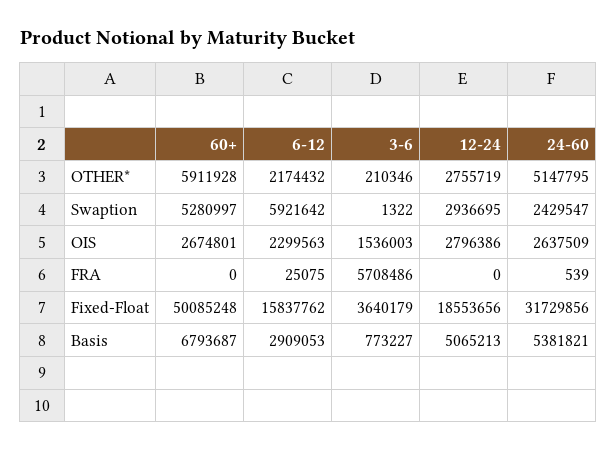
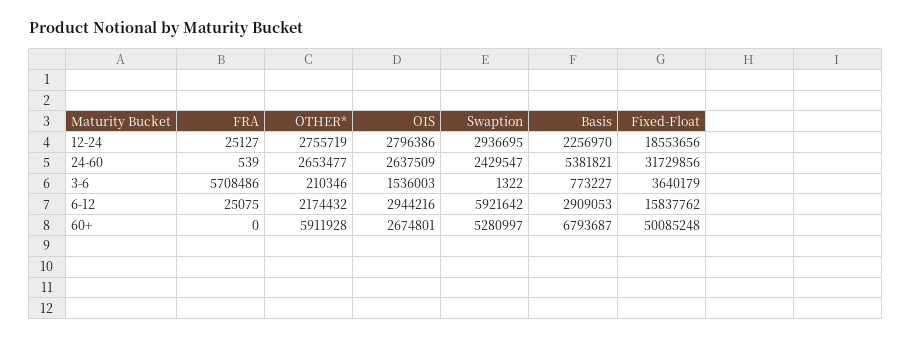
  {
    "60+": {
      "OTHER*": 5911928,
      "Swaption": 5280997,
      "OIS": 2674801,
      "FRA": 0,
      "Fixed-Float": 50085248,
      "Basis": 6793687
    },
    "6-12": {
      "OTHER*": 2174432,
      "Swaption": 5921642,
-     "OIS": 2299563,
+     "OIS": 2944216,
      "FRA": 25075,
      "Fixed-Float": 15837762,
      "Basis": 2909053
    },
    "3-6": {
      "OTHER*": 210346,
      "Swaption": 1322,
      "OIS": 1536003,
      "FRA": 5708486,
      "Fixed-Float": 3640179,
      "Basis": 773227
    },
    "12-24": {
      "OTHER*": 2755719,
      "Swaption": 2936695,
      "OIS": 2796386,
-     "FRA": 0,
+     "FRA": 25127,
      "Fixed-Float": 18553656,
-     "Basis": 5065213
+     "Basis": 2256970
    },
    "24-60": {
-     "OTHER*": 5147795,
+     "OTHER*": 2653477,
      "Swaption": 2429547,
      "OIS": 2637509,
      "FRA": 539,
      "Fixed-Float": 31729856,
      "Basis": 5381821
    }
  }

